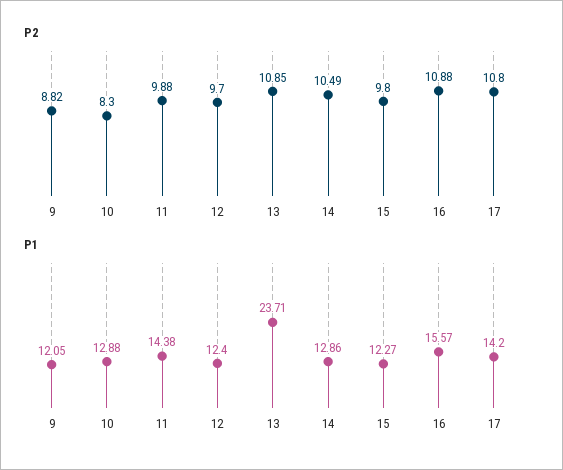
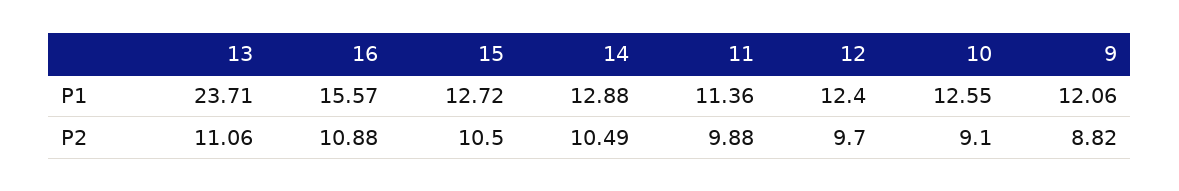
  {
    "P2": {
      "9": 8.82,
-     "10": 8.3,
+     "10": 9.1,
      "11": 9.88,
      "12": 9.7,
-     "13": 10.85,
+     "13": 11.06,
      "14": 10.49,
-     "15": 9.8,
+     "15": 10.5,
-     "16": 10.88,
+     "16": 10.88
-     "17": 10.8
    },
    "P1": {
-     "9": 12.05,
+     "9": 12.06,
-     "10": 12.88,
+     "10": 12.55,
-     "11": 14.38,
+     "11": 11.36,
      "12": 12.4,
      "13": 23.71,
-     "14": 12.86,
+     "14": 12.88,
-     "15": 12.27,
+     "15": 12.72,
-     "16": 15.57,
+     "16": 15.57
-     "17": 14.2
    }
  }

